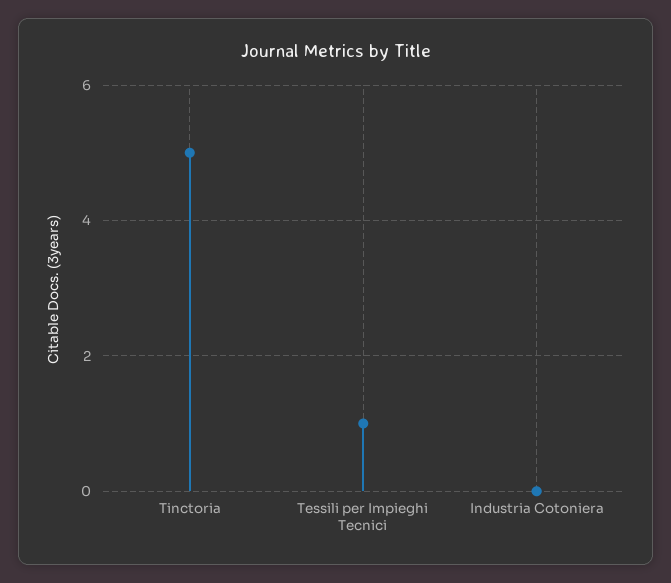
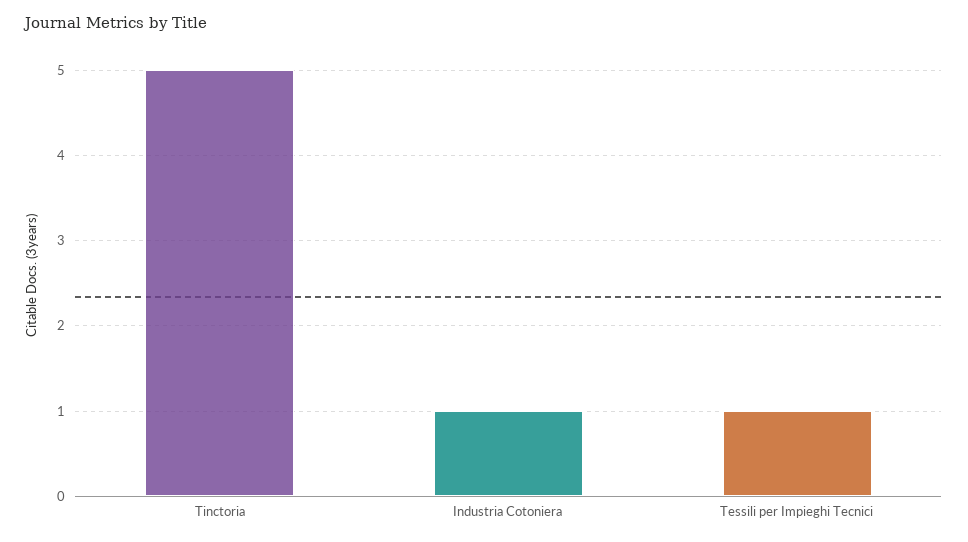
  {
    "Tinctoria": 5,
    "Tessili per Impieghi Tecnici": 1,
-   "Industria Cotoniera": 0
+   "Industria Cotoniera": 1
  }

